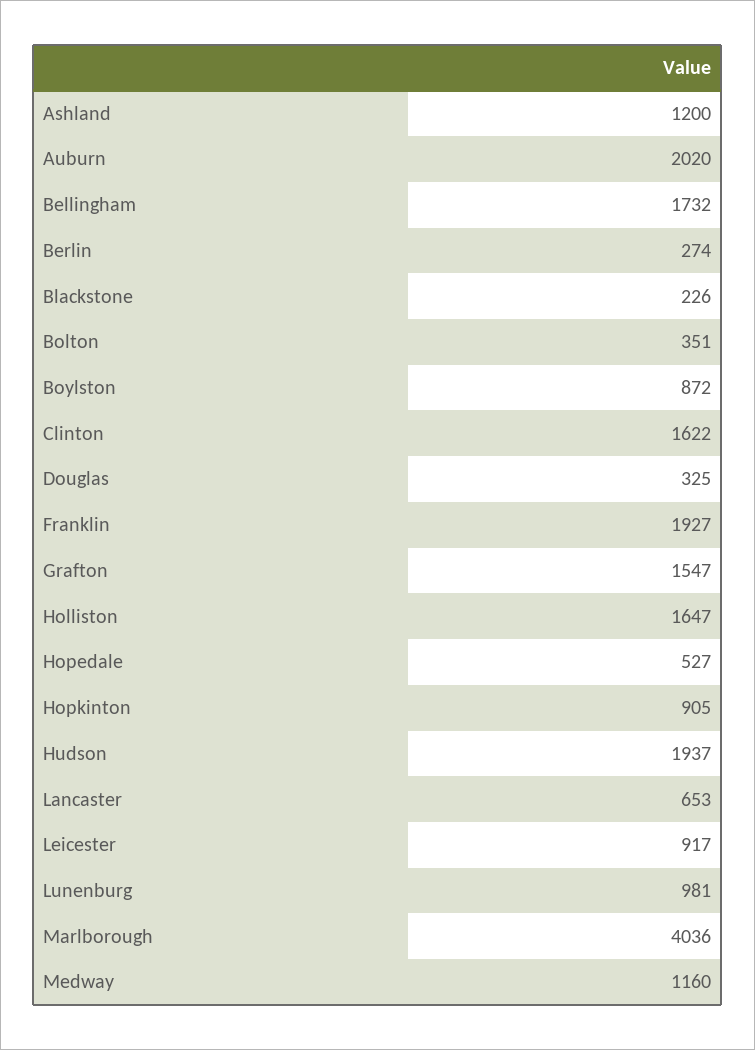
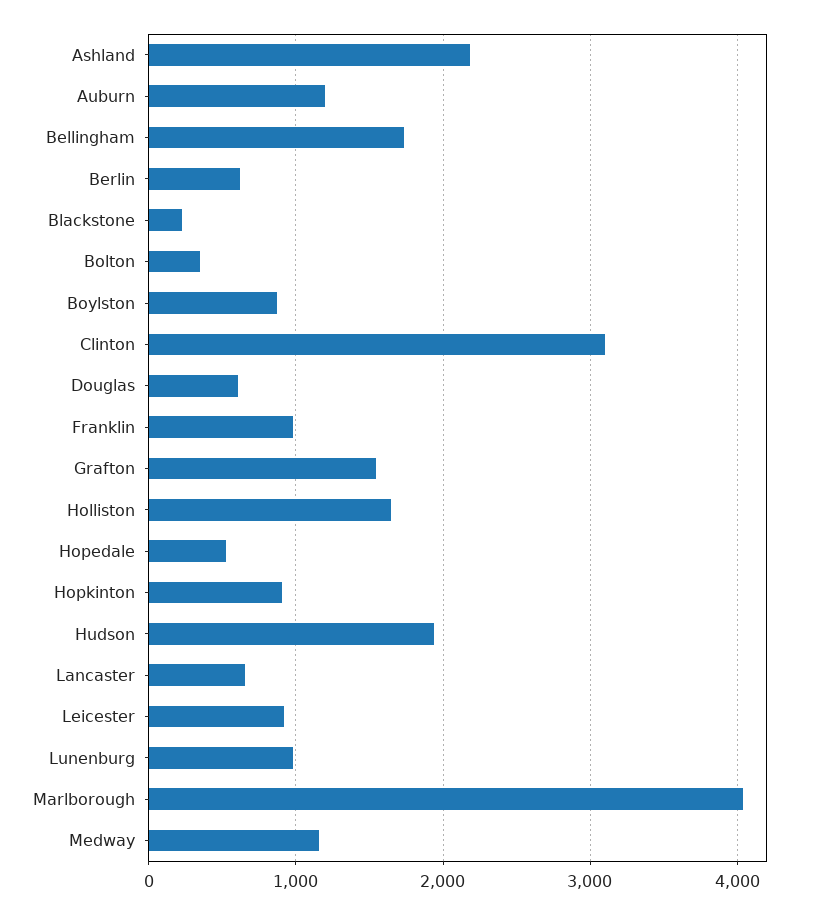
  {
-   "Ashland": 1200,
+   "Ashland": 2200,
-   "Auburn": 2020,
+   "Auburn": 1200,
    "Bellingham": 1732,
-   "Berlin": 274,
+   "Berlin": 600,
    "Blackstone": 226,
    "Bolton": 351,
    "Boylston": 872,
-   "Clinton": 1622,
+   "Clinton": 3100,
-   "Douglas": 325,
+   "Douglas": 600,
-   "Franklin": 1927,
+   "Franklin": 1000,
    "Grafton": 1547,
    "Holliston": 1647,
    "Hopedale": 527,
    "Hopkinton": 905,
    "Hudson": 1937,
    "Lancaster": 653,
    "Leicester": 917,
    "Lunenburg": 981,
    "Marlborough": 4036,
    "Medway": 1160
  }

